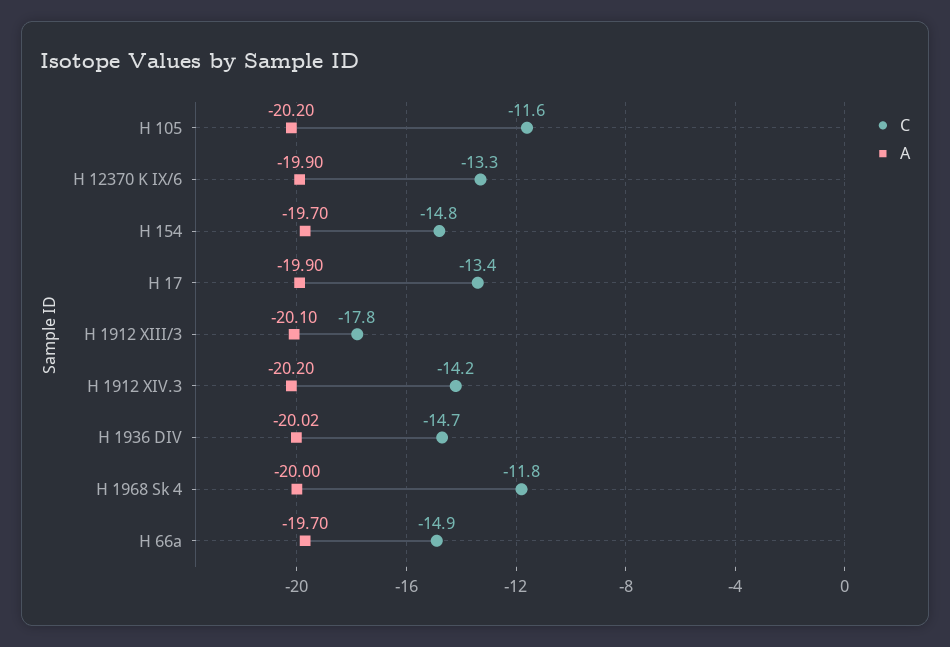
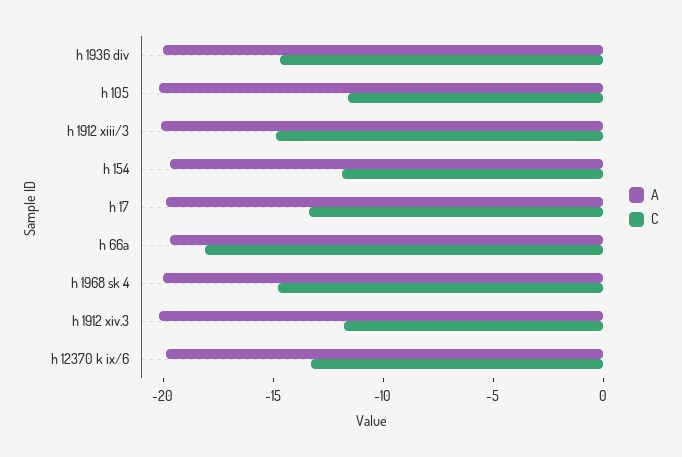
  {
    "C": {
      "H 105": -11.6,
      "H 12370 K IX/6": -13.3,
-     "H 154": -14.8,
+     "H 154": -12,
      "H 17": -13.4,
-     "H 1912 XIII/3": -17.8,
+     "H 1912 XIII/3": -15,
-     "H 1912 XIV.3": -14.2,
+     "H 1912 XIV.3": -12,
      "H 1936 DIV": -14.7,
-     "H 1968 Sk 4": -11.8,
+     "H 1968 Sk 4": -15,
-     "H 66a": -14.9
+     "H 66a": -18
    },
    "A": {
      "H 105": -20.2,
      "H 12370 K IX/6": -19.9,
      "H 154": -19.7,
      "H 17": -19.9,
      "H 1912 XIII/3": -20.1,
      "H 1912 XIV.3": -20.2,
      "H 1936 DIV": -20.02,
      "H 1968 Sk 4": -20,
      "H 66a": -19.7
    }
  }

